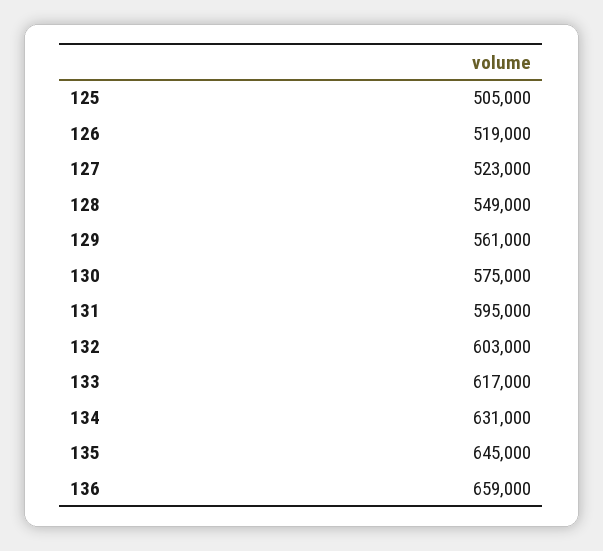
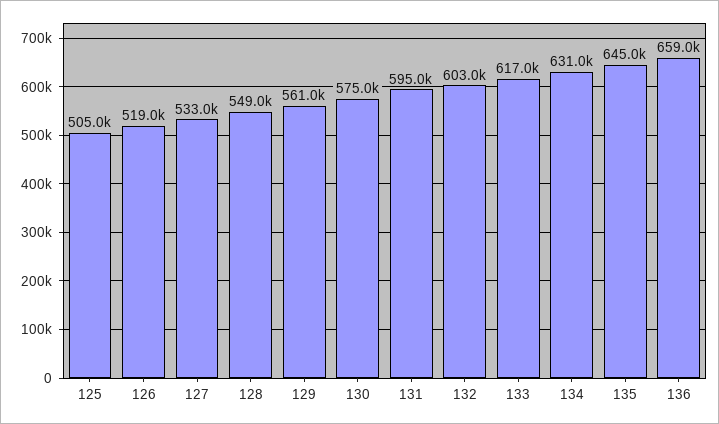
  {
    "125": 505000,
    "126": 519000,
-   "127": 523000,
+   "127": 533000,
    "128": 549000,
    "129": 561000,
    "130": 575000,
    "131": 595000,
    "132": 603000,
    "133": 617000,
    "134": 631000,
    "135": 645000,
    "136": 659000
  }

